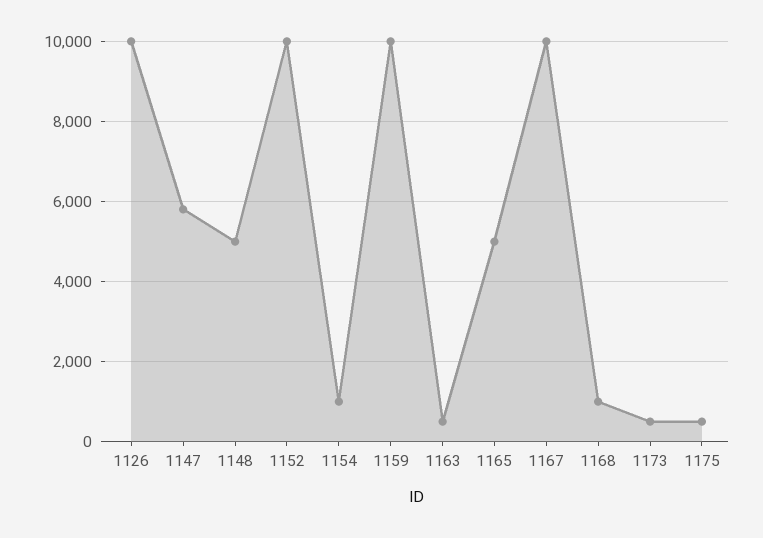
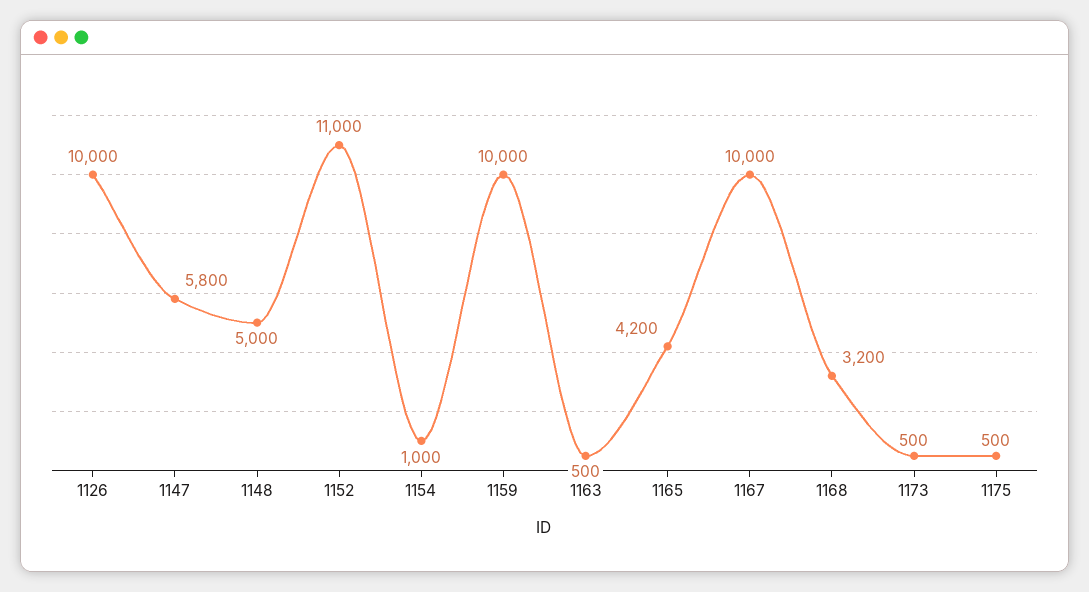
  {
    "1126": 10000,
    "1147": 5800,
    "1148": 5000,
-   "1152": 10000,
+   "1152": 11000,
    "1154": 1000,
    "1159": 10000,
    "1163": 500,
-   "1165": 5000,
+   "1165": 4200,
    "1167": 10000,
-   "1168": 1000,
+   "1168": 3200,
    "1173": 500,
    "1175": 500
  }

